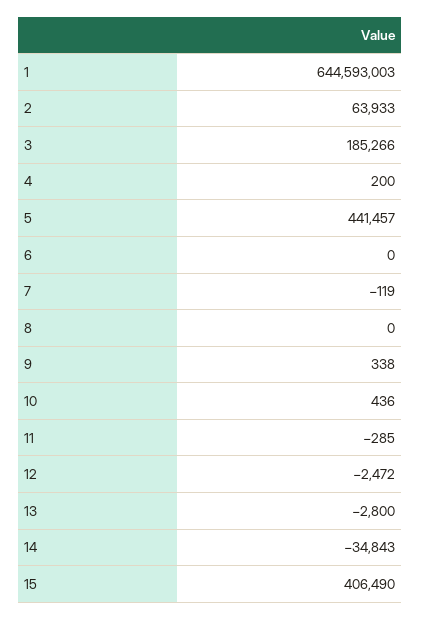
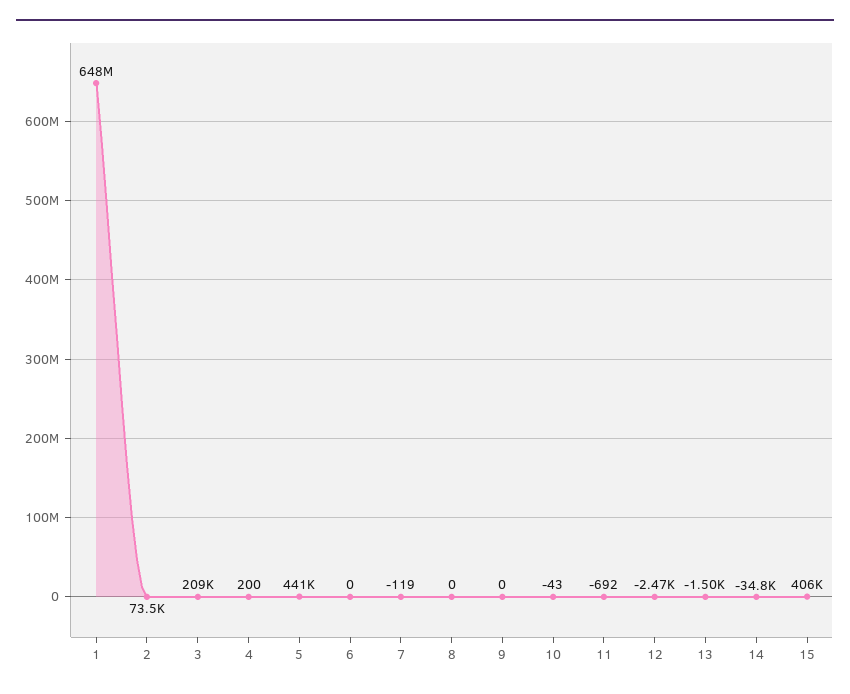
  {
-   "1": 644593003,
+   "1": 648000000,
-   "2": 63933,
+   "2": 73500,
-   "3": 185266,
+   "3": 209000,
    "4": 200,
    "5": 441457,
    "6": 0,
    "7": -119,
    "8": 0,
-   "9": 338,
+   "9": 0,
-   "10": 436,
+   "10": -43,
-   "11": -285,
+   "11": -692,
    "12": -2472,
-   "13": -2800,
+   "13": -1500,
    "14": -34843,
    "15": 406490
  }

